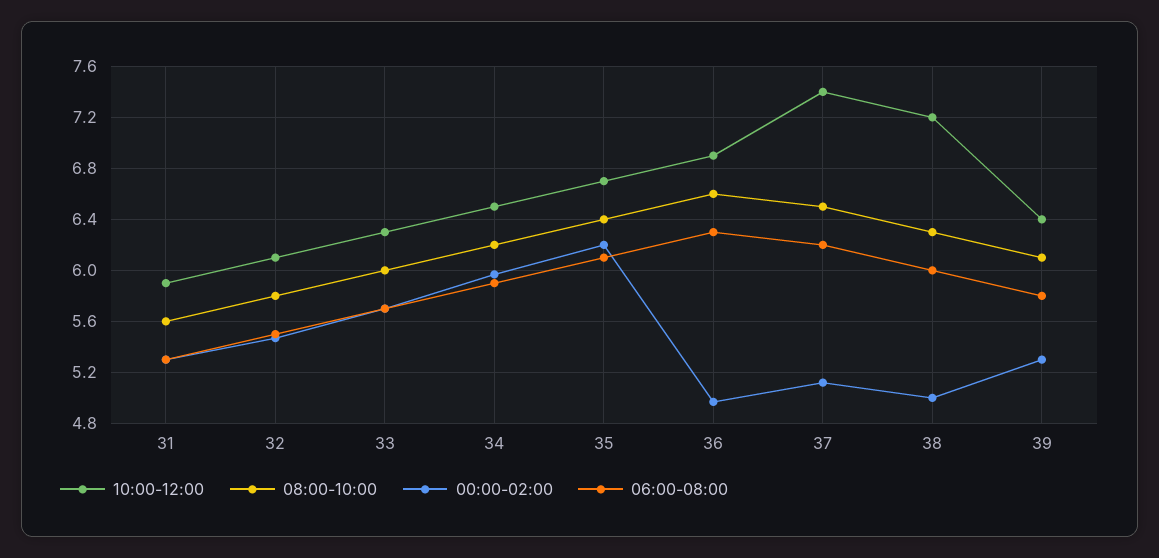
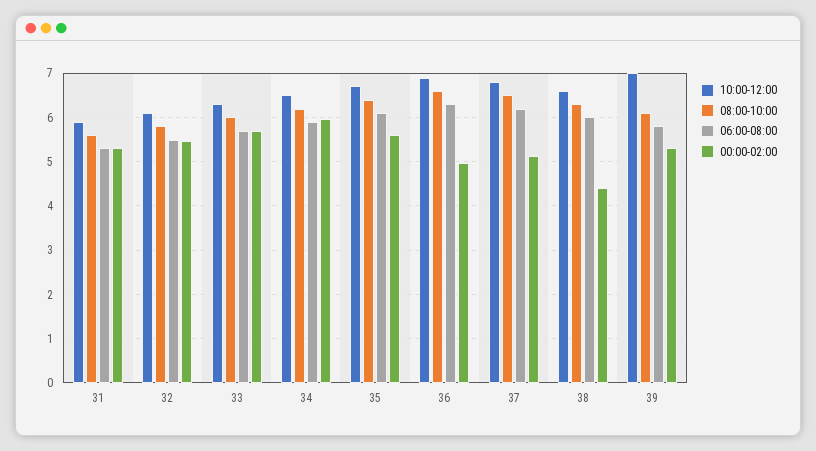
  {
    "10:00-12:00": {
      "31": 5.9,
      "32": 6.1,
      "33": 6.3,
      "34": 6.5,
      "35": 6.7,
      "36": 6.9,
-     "37": 7.4,
+     "37": 6.8,
-     "38": 7.2,
+     "38": 6.6,
-     "39": 6.4
+     "39": 7
    },
    "08:00-10:00": {
      "31": 5.6,
      "32": 5.8,
      "33": 6,
      "34": 6.2,
      "35": 6.4,
      "36": 6.6,
      "37": 6.5,
      "38": 6.3,
      "39": 6.1
    },
    "00:00-02:00": {
      "31": 5.3,
      "32": 5.45,
      "33": 5.7,
      "34": 5.95,
-     "35": 6.2,
+     "35": 5.6,
      "36": 4.95,
      "37": 5.1,
-     "38": 5,
+     "38": 4.4,
      "39": 5.3
    },
    "06:00-08:00": {
      "31": 5.3,
      "32": 5.5,
      "33": 5.7,
      "34": 5.9,
      "35": 6.1,
      "36": 6.3,
      "37": 6.2,
      "38": 6,
      "39": 5.8
    }
  }

